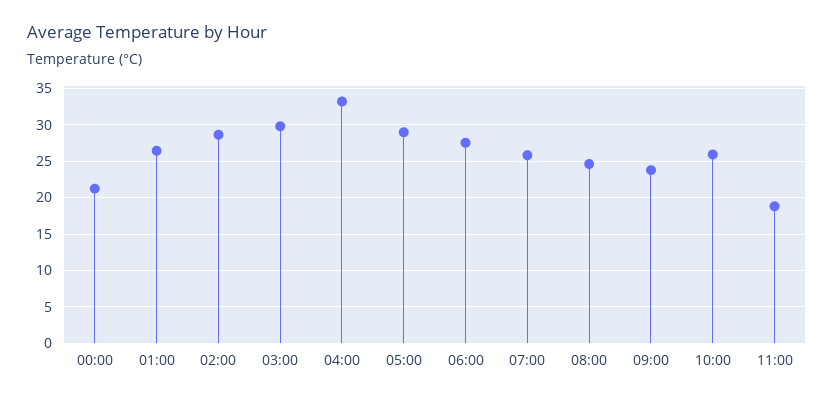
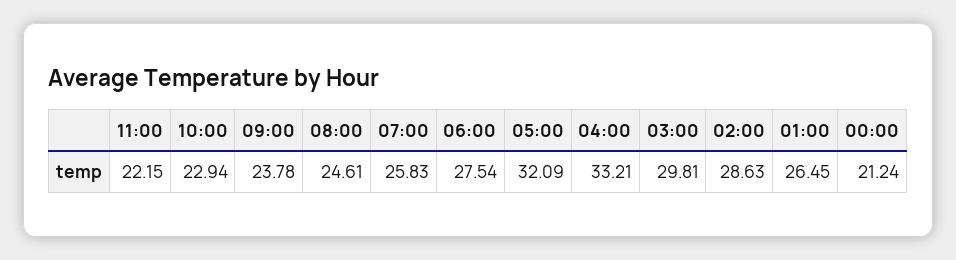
  {
    "00:00": 21.24,
    "01:00": 26.45,
    "02:00": 28.63,
    "03:00": 29.81,
    "04:00": 33.21,
-   "05:00": 29,
+   "05:00": 32.09,
    "06:00": 27.54,
    "07:00": 25.83,
    "08:00": 24.61,
    "09:00": 23.78,
-   "10:00": 26,
+   "10:00": 22.94,
-   "11:00": 19
+   "11:00": 22.15
  }

